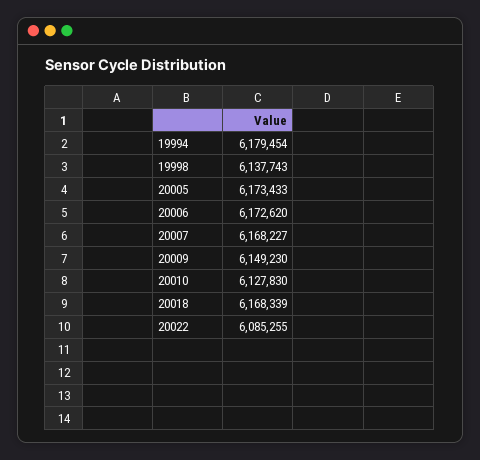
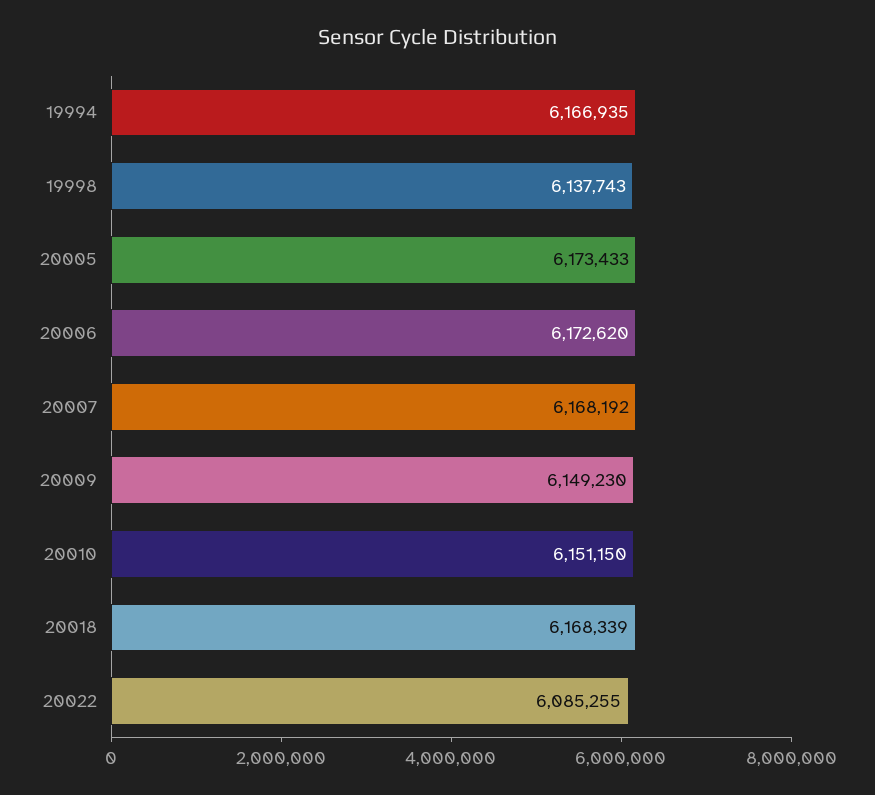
  {
-   "19994": 6179454,
+   "19994": 6166935,
    "19998": 6137743,
    "20005": 6173433,
    "20006": 6172620,
-   "20007": 6168227,
+   "20007": 6168192,
    "20009": 6149230,
-   "20010": 6127830,
+   "20010": 6151150,
    "20018": 6168339,
    "20022": 6085255
  }

